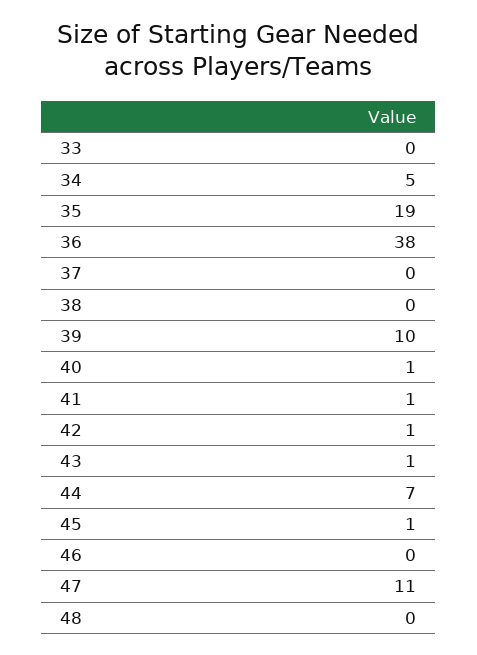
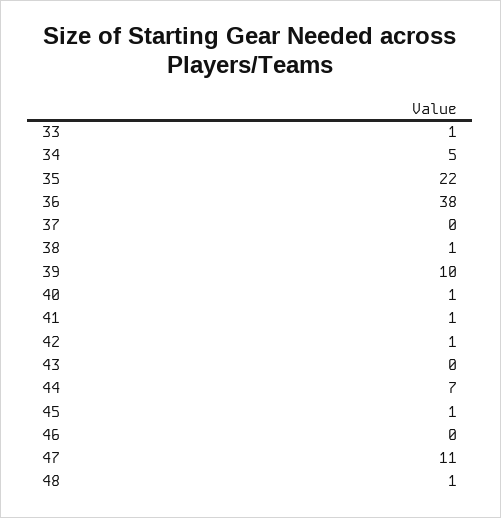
  {
-   "33": 0,
+   "33": 1,
    "34": 5,
-   "35": 19,
+   "35": 22,
    "36": 38,
    "37": 0,
-   "38": 0,
+   "38": 1,
    "39": 10,
    "40": 1,
    "41": 1,
    "42": 1,
-   "43": 1,
+   "43": 0,
    "44": 7,
    "45": 1,
    "46": 0,
    "47": 11,
-   "48": 0
+   "48": 1
  }

